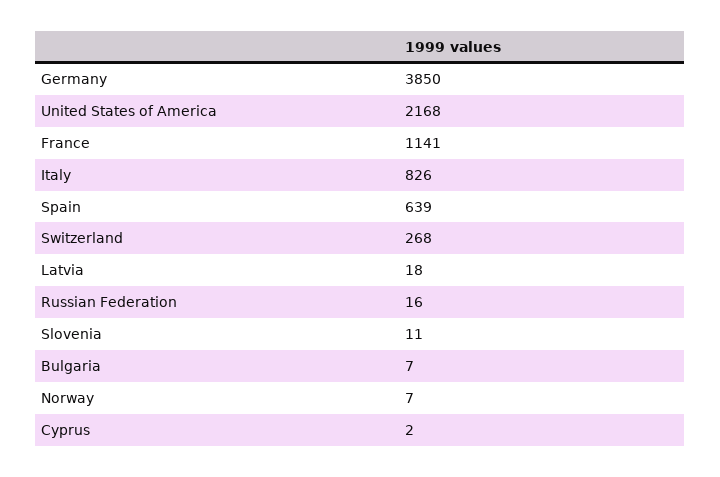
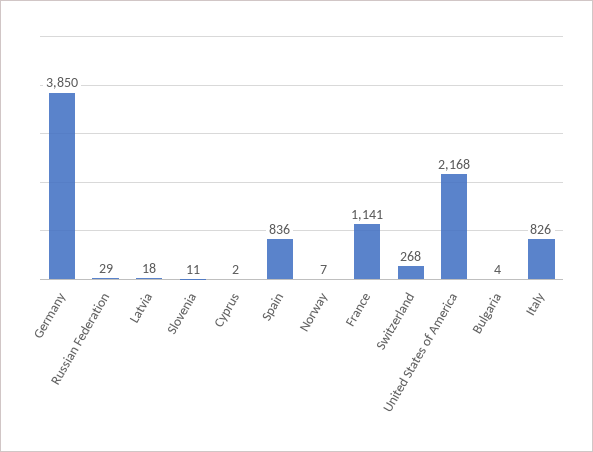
  {
    "Germany": 3850,
    "United States of America": 2168,
    "France": 1141,
    "Italy": 826,
-   "Spain": 639,
+   "Spain": 836,
    "Switzerland": 268,
    "Latvia": 18,
-   "Russian Federation": 16,
+   "Russian Federation": 29,
    "Slovenia": 11,
-   "Bulgaria": 7,
+   "Bulgaria": 4,
    "Norway": 7,
    "Cyprus": 2
  }

